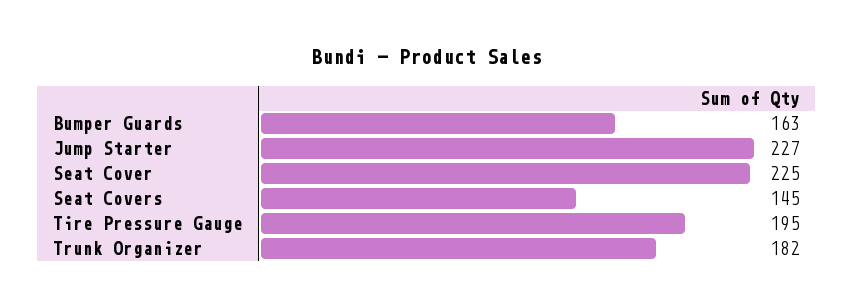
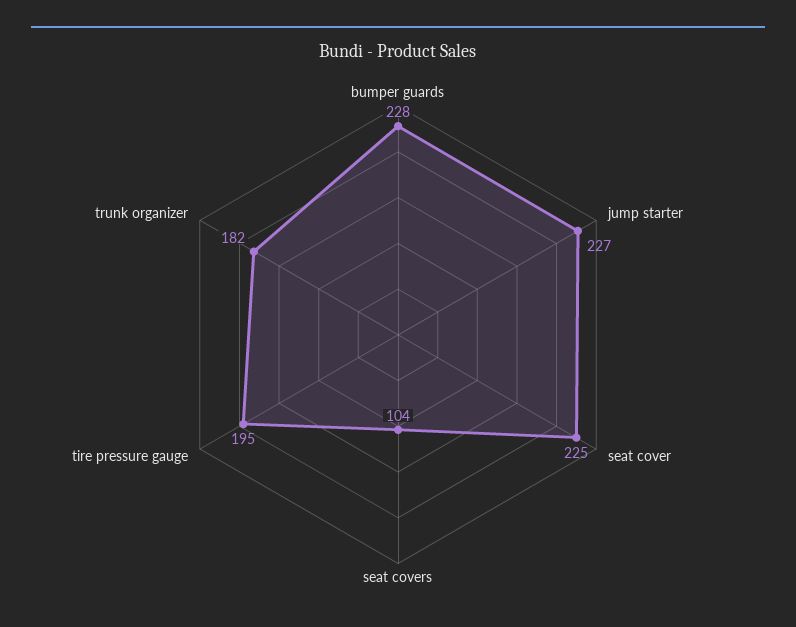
  {
-   "Bumper Guards": 163,
+   "Bumper Guards": 228,
    "Jump Starter": 227,
    "Seat Cover": 225,
-   "Seat Covers": 145,
+   "Seat Covers": 104,
    "Tire Pressure Gauge": 195,
    "Trunk Organizer": 182
  }

